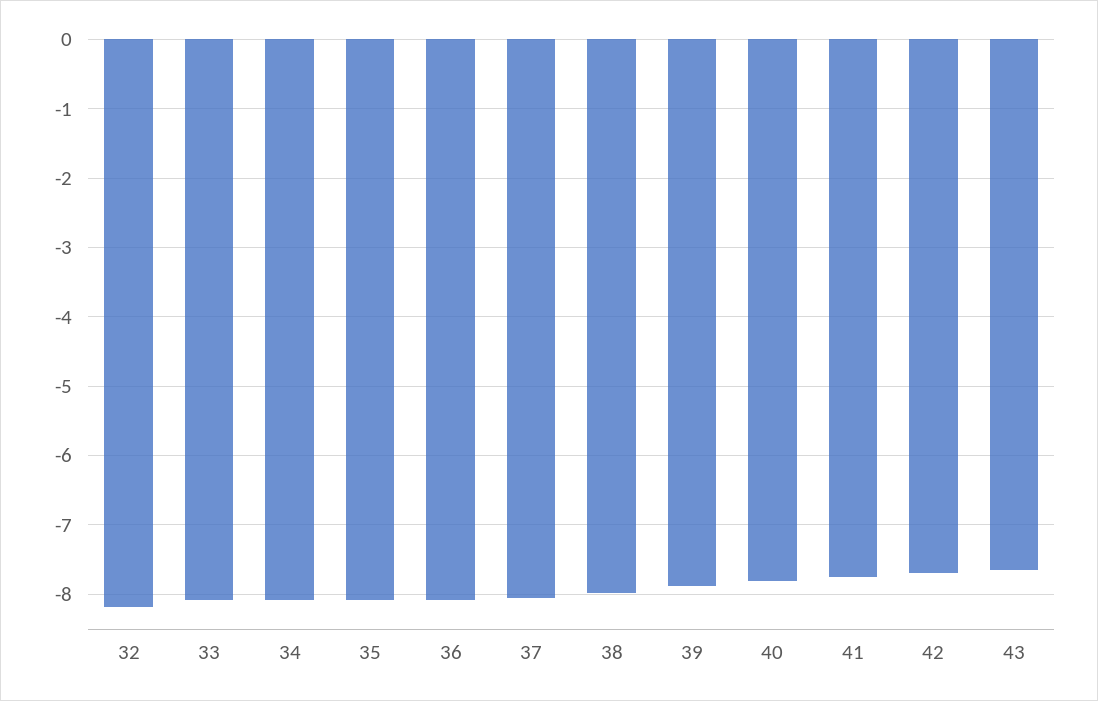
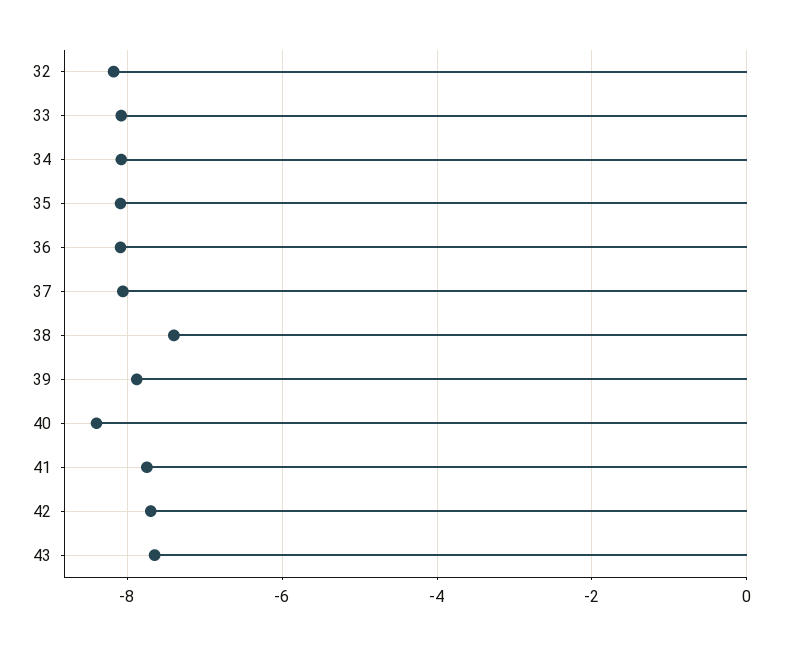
  {
    "32": -8.2,
    "33": -8.1,
    "34": -8.1,
    "35": -8.1,
    "36": -8.1,
    "37": -8.1,
-   "38": -8,
+   "38": -7.4,
    "39": -7.9,
-   "40": -7.8,
+   "40": -8.4,
    "41": -7.8,
    "42": -7.7,
    "43": -7.7
  }

